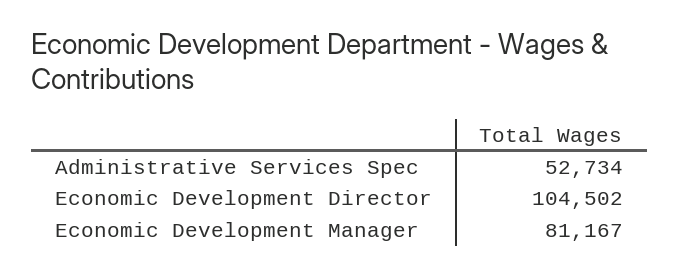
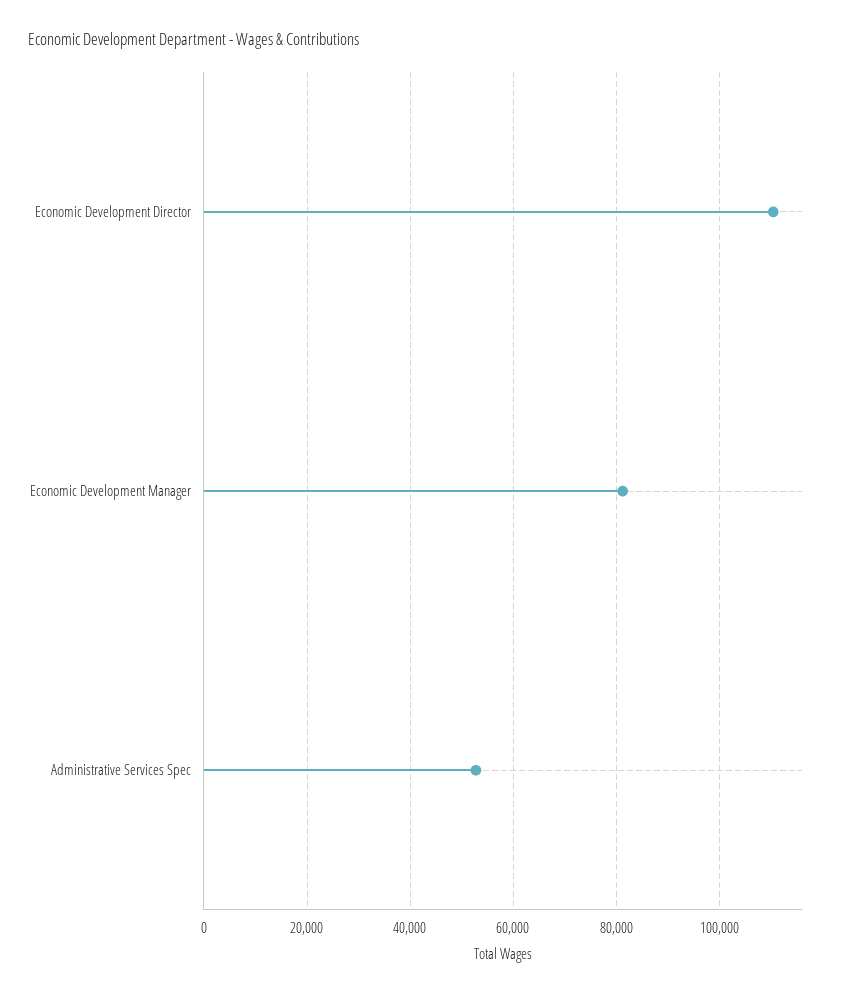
  {
    "Administrative Services Spec": 52734,
-   "Economic Development Director": 104502,
+   "Economic Development Director": 110000,
    "Economic Development Manager": 81167
  }

